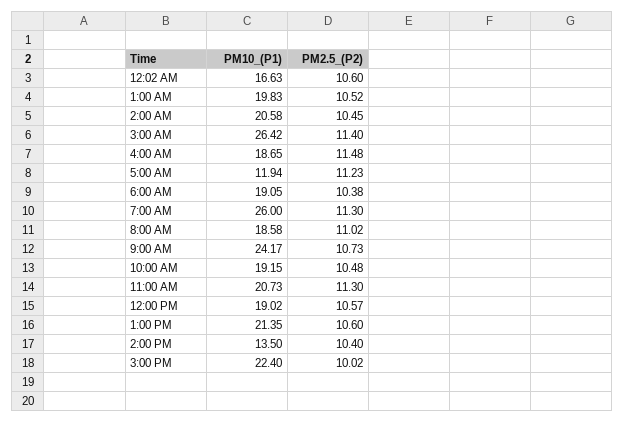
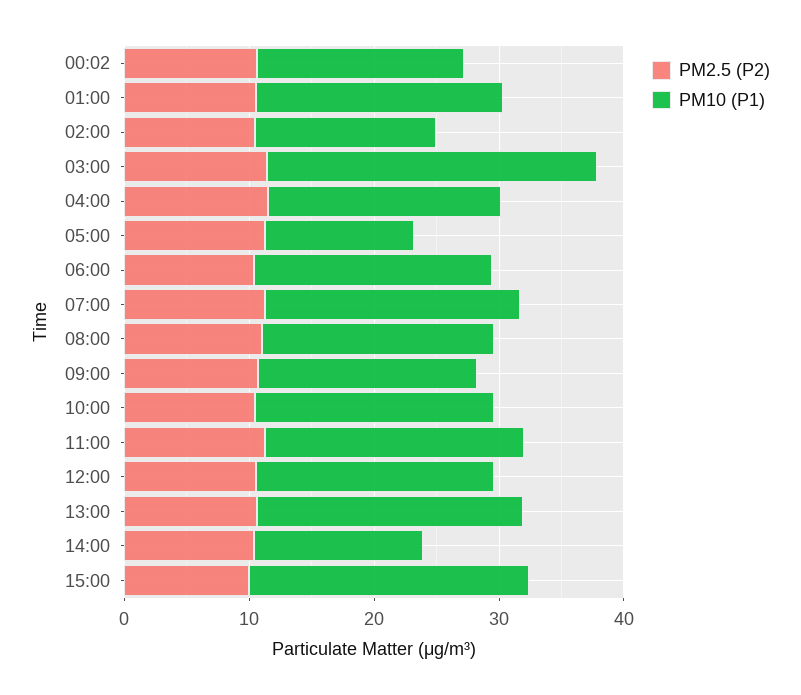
  {
    "PM10_(P1)": {
      "12:02 AM": 16.63,
      "1:00 AM": 19.83,
-     "2:00 AM": 20.58,
+     "2:00 AM": 14,
      "3:00 AM": 26.42,
      "4:00 AM": 18.65,
      "5:00 AM": 11.94,
      "6:00 AM": 19.05,
-     "7:00 AM": 26,
+     "7:00 AM": 20,
      "8:00 AM": 18.58,
-     "9:00 AM": 24.17,
+     "9:00 AM": 18,
      "10:00 AM": 19.15,
      "11:00 AM": 20.73,
      "12:00 PM": 19.02,
      "1:00 PM": 21.35,
      "2:00 PM": 13.5,
      "3:00 PM": 22.4
    },
    "PM2.5_(P2)": {
      "12:02 AM": 10.6,
      "1:00 AM": 10.52,
      "2:00 AM": 10.45,
      "3:00 AM": 11.4,
      "4:00 AM": 11.48,
      "5:00 AM": 11.23,
      "6:00 AM": 10.38,
      "7:00 AM": 11.3,
      "8:00 AM": 11.02,
      "9:00 AM": 10.73,
      "10:00 AM": 10.48,
      "11:00 AM": 11.3,
      "12:00 PM": 10.57,
      "1:00 PM": 10.6,
      "2:00 PM": 10.4,
      "3:00 PM": 10.02
    }
  }

